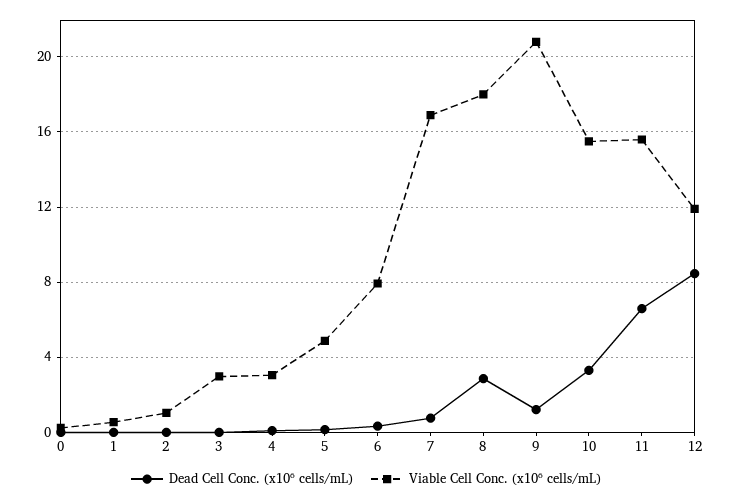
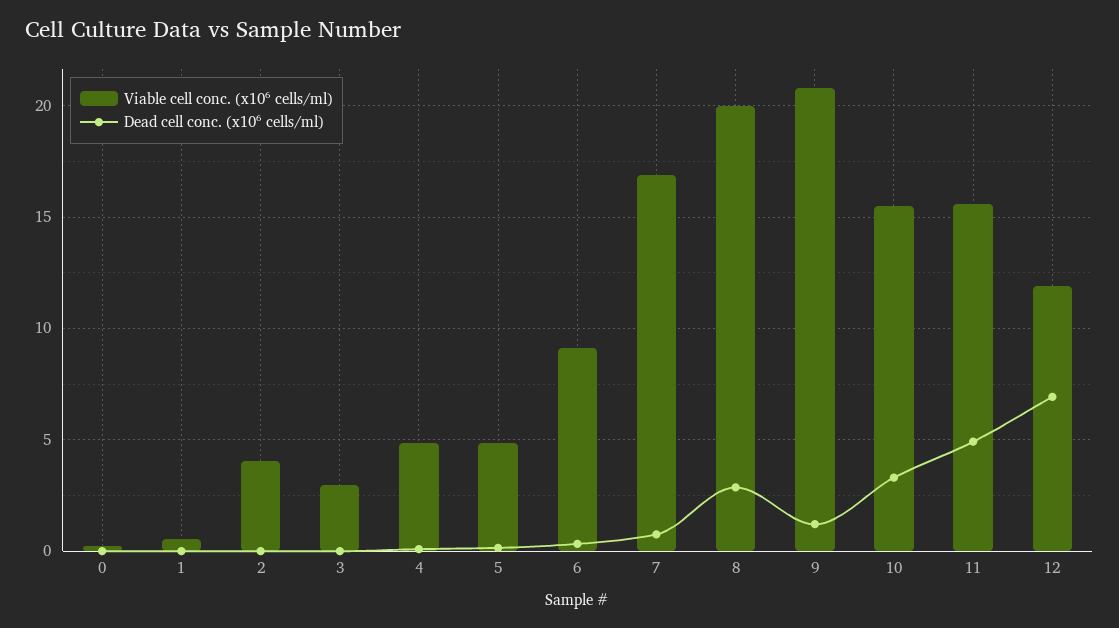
  {
    "Dead Cell Conc. (x10⁶ cells/mL)": {
      "0": 0,
      "1": 0,
      "2": 0,
      "3": 0,
      "4": 0,
      "5": 0,
      "6": 0.5,
      "7": 1,
      "8": 3,
      "9": 1,
      "10": 3.5,
-     "11": 6.5,
+     "11": 5,
-     "12": 8.5
+     "12": 7
    },
    "Viable Cell Conc. (x10⁶ cells/mL)": {
      "0": 0,
      "1": 0.5,
-     "2": 1,
+     "2": 4,
      "3": 3,
-     "4": 3,
+     "4": 5,
      "5": 5,
-     "6": 8,
+     "6": 9,
      "7": 17,
-     "8": 18,
+     "8": 20,
      "9": 21,
      "10": 15.5,
      "11": 15.5,
      "12": 12
    }
  }

